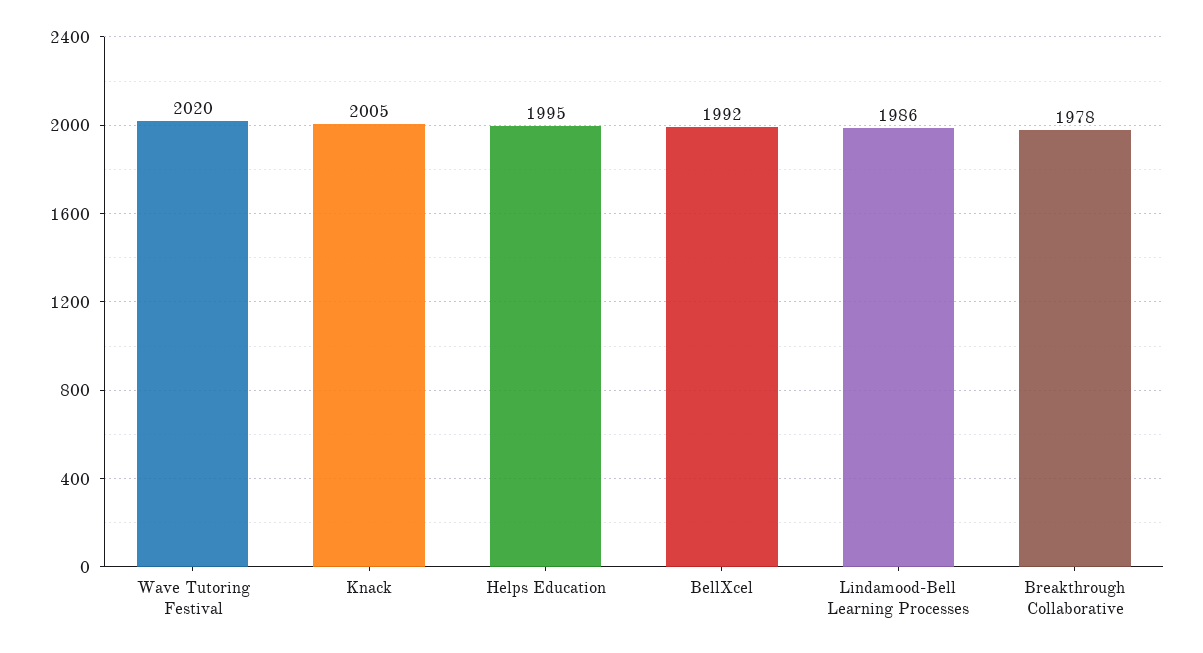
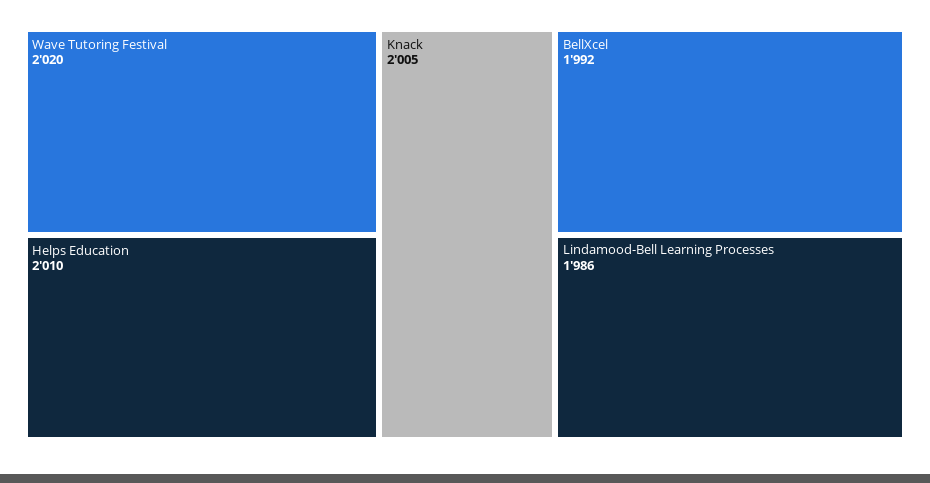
  {
    "Wave Tutoring Festival": 2020,
    "Knack": 2005,
-   "Helps Education": 1995,
+   "Helps Education": 2010,
    "BellXcel": 1992,
-   "Lindamood-Bell Learning Processes": 1986,
+   "Lindamood-Bell Learning Processes": 1986
-   "Breakthrough Collaborative": 1978
  }

